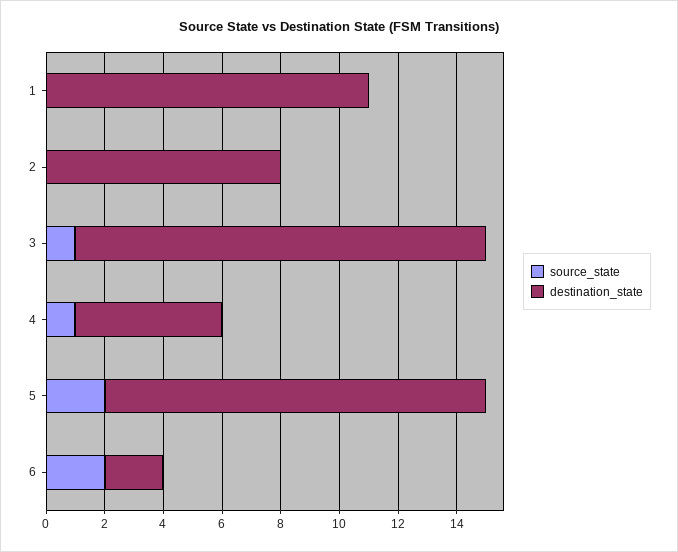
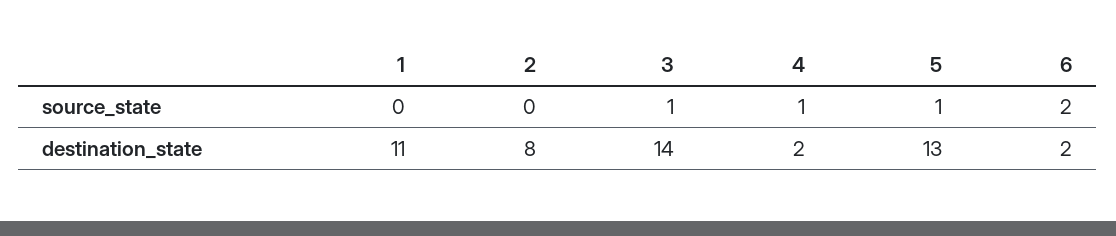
  {
    "source_state": {
      "1": 0,
      "2": 0,
      "3": 1,
      "4": 1,
-     "5": 2,
+     "5": 1,
      "6": 2
    },
    "destination_state": {
      "1": 11,
      "2": 8,
      "3": 14,
-     "4": 5,
+     "4": 2,
      "5": 13,
      "6": 2
    }
  }

